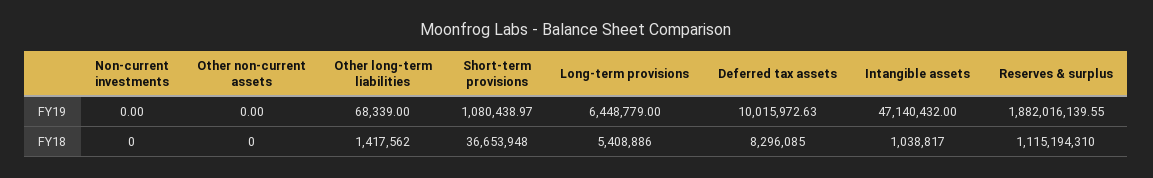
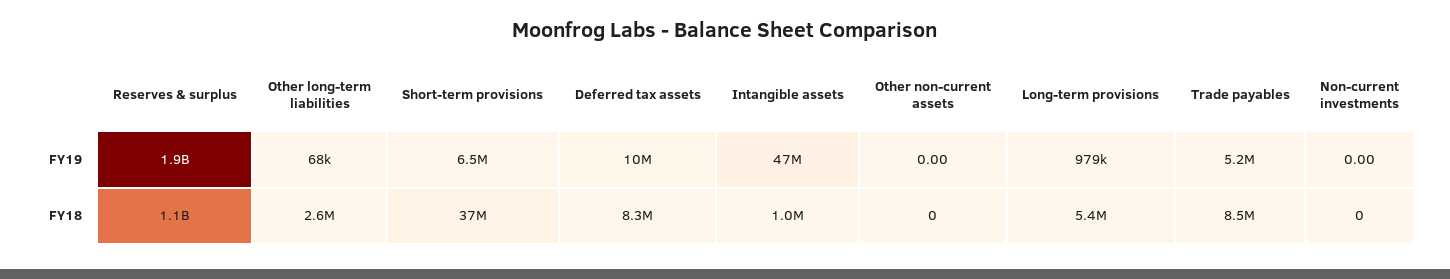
  {
    "Non-current investments": {
      "FY19": 0,
      "FY18": 0
    },
    "Other non-current assets": {
      "FY19": 0,
      "FY18": 0
    },
    "Other long-term liabilities": {
      "FY19": 68339,
-     "FY18": 1417562
+     "FY18": 2600000
    },
    "Short-term provisions": {
-     "FY19": 1080438.97,
+     "FY19": 6500000,
      "FY18": 36653948
    },
    "Long-term provisions": {
-     "FY19": 6448779,
+     "FY19": 979000,
      "FY18": 5408886
    },
    "Deferred tax assets": {
      "FY19": 10015972.63,
      "FY18": 8296085
    },
    "Intangible assets": {
      "FY19": 47140432,
      "FY18": 1038817
    },
    "Reserves & surplus": {
      "FY19": 1882016139.55,
      "FY18": 1115194310
-   }
+   },
+   "Trade payables": {
+     "FY19": 5200000,
+     "FY18": 8500000
+   }
  }

